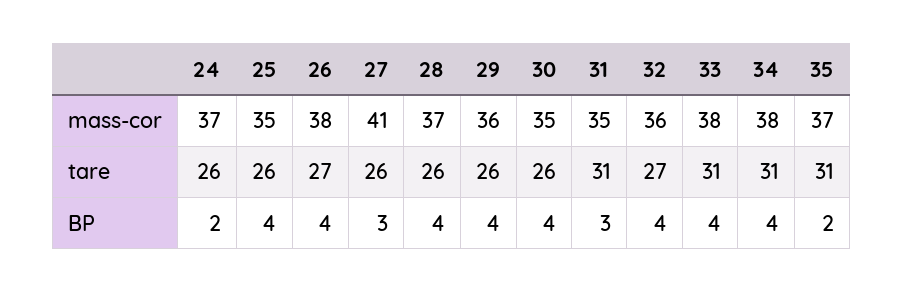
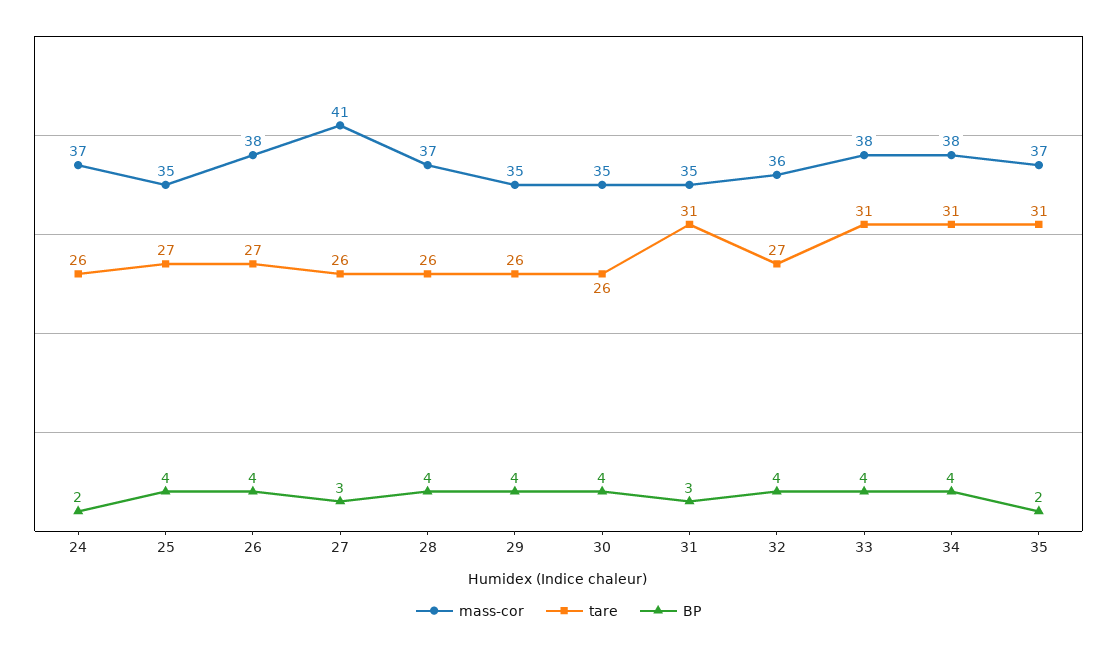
  {
    "mass-cor": {
      "24": 37,
      "25": 35,
      "26": 38,
      "27": 41,
      "28": 37,
-     "29": 36,
+     "29": 35,
      "30": 35,
      "31": 35,
      "32": 36,
      "33": 38,
      "34": 38,
      "35": 37
    },
    "tare": {
      "24": 26,
-     "25": 26,
+     "25": 27,
      "26": 27,
      "27": 26,
      "28": 26,
      "29": 26,
      "30": 26,
      "31": 31,
      "32": 27,
      "33": 31,
      "34": 31,
      "35": 31
    },
    "BP": {
      "24": 2,
      "25": 4,
      "26": 4,
      "27": 3,
      "28": 4,
      "29": 4,
      "30": 4,
      "31": 3,
      "32": 4,
      "33": 4,
      "34": 4,
      "35": 2
    }
  }

